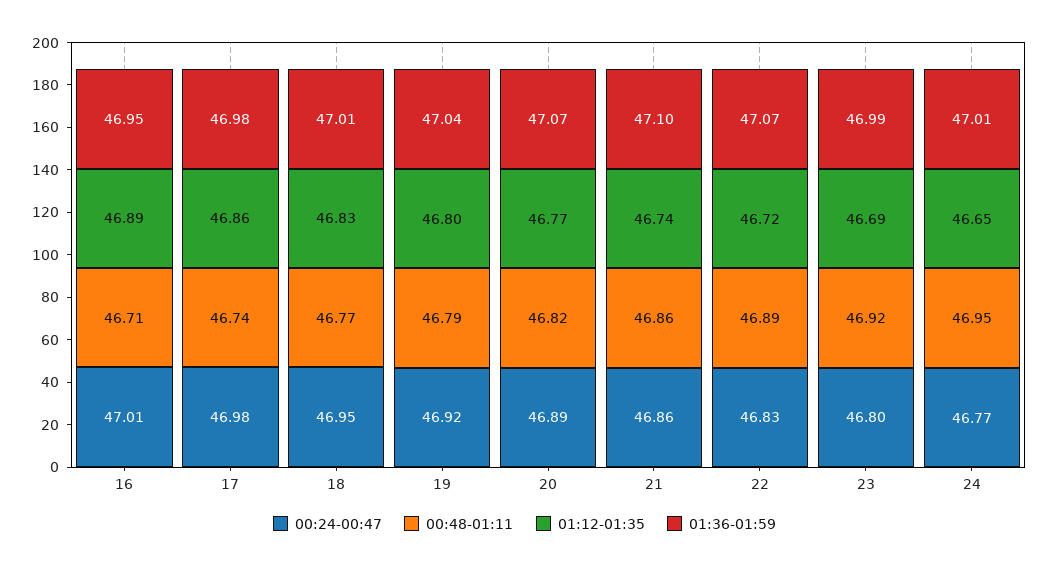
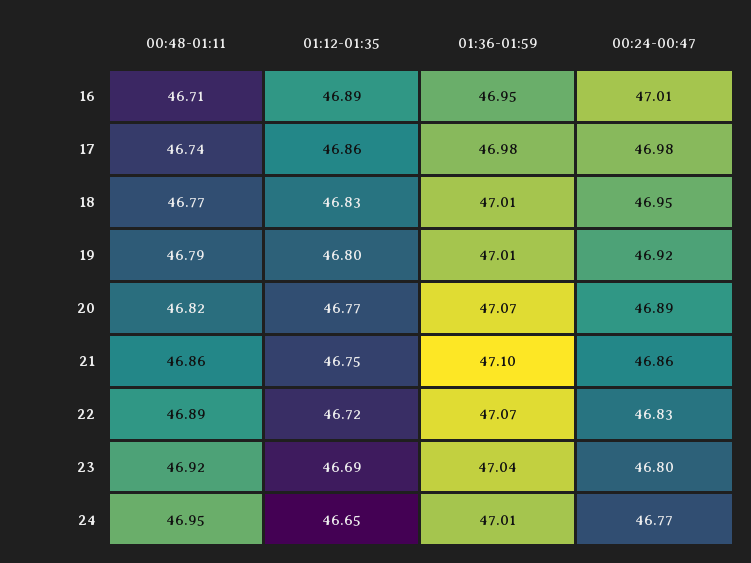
  {
    "00:24-00:47": {
      "16": 47.01,
      "17": 46.98,
      "18": 46.95,
      "19": 46.92,
      "20": 46.89,
      "21": 46.86,
      "22": 46.83,
      "23": 46.8,
      "24": 46.77
    },
    "00:48-01:11": {
      "16": 46.71,
      "17": 46.74,
      "18": 46.77,
      "19": 46.79,
      "20": 46.82,
      "21": 46.86,
      "22": 46.89,
      "23": 46.92,
      "24": 46.95
    },
    "01:12-01:35": {
      "16": 46.89,
      "17": 46.86,
      "18": 46.83,
      "19": 46.8,
      "20": 46.77,
-     "21": 46.74,
+     "21": 46.75,
      "22": 46.72,
      "23": 46.69,
      "24": 46.65
    },
    "01:36-01:59": {
      "16": 46.95,
      "17": 46.98,
      "18": 47.01,
-     "19": 47.04,
+     "19": 47.01,
      "20": 47.07,
      "21": 47.1,
      "22": 47.07,
-     "23": 46.99,
+     "23": 47.04,
      "24": 47.01
    }
  }

